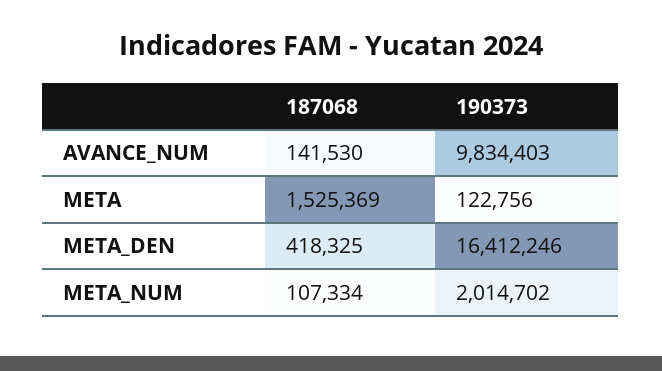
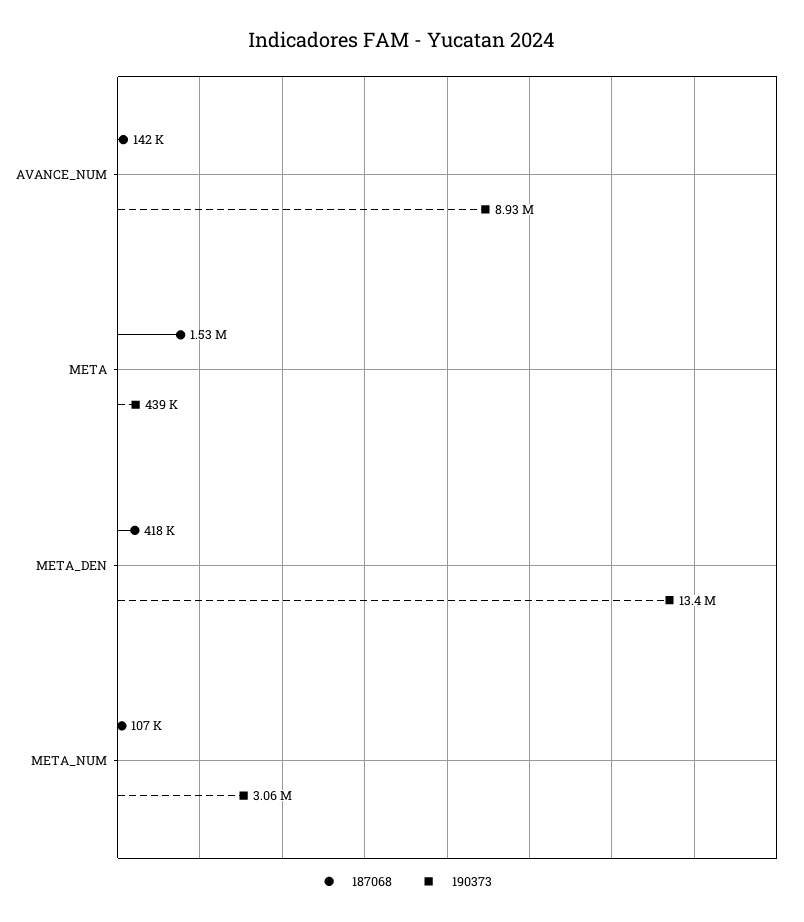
  {
    "187068": {
      "AVANCE_NUM": 141530,
      "META": 1525369,
      "META_DEN": 418325,
      "META_NUM": 107334
    },
    "190373": {
-     "AVANCE_NUM": 9834403,
+     "AVANCE_NUM": 8930000,
-     "META": 122756,
+     "META": 439000,
-     "META_DEN": 16412246,
+     "META_DEN": 13400000,
-     "META_NUM": 2014702
+     "META_NUM": 3060000
    }
  }

